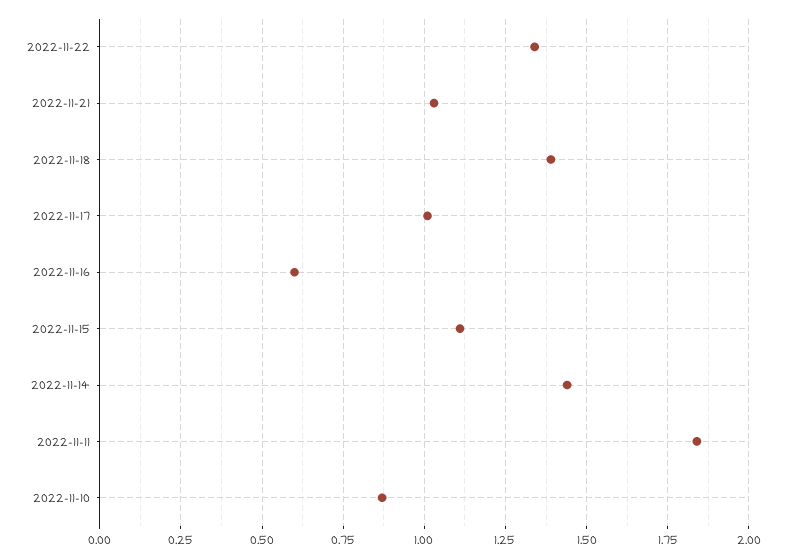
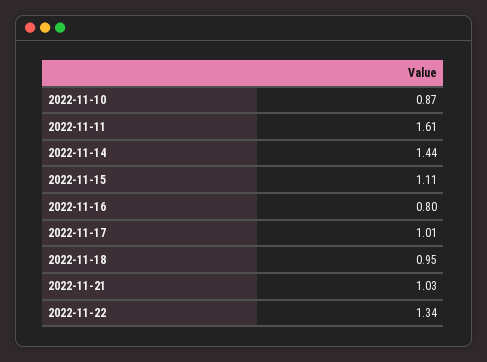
  {
    "2022-11-22": 1.34,
    "2022-11-21": 1.03,
-   "2022-11-18": 1.4,
+   "2022-11-18": 0.95,
    "2022-11-17": 1.01,
-   "2022-11-16": 0.6,
+   "2022-11-16": 0.8,
    "2022-11-15": 1.11,
    "2022-11-14": 1.44,
-   "2022-11-11": 1.85,
+   "2022-11-11": 1.61,
    "2022-11-10": 0.87
  }

